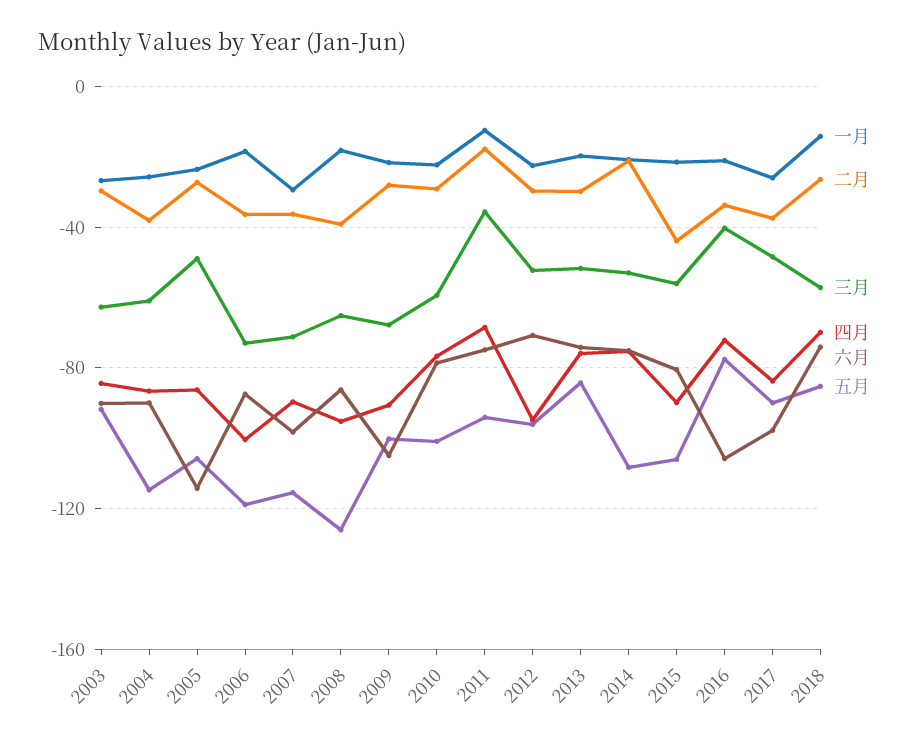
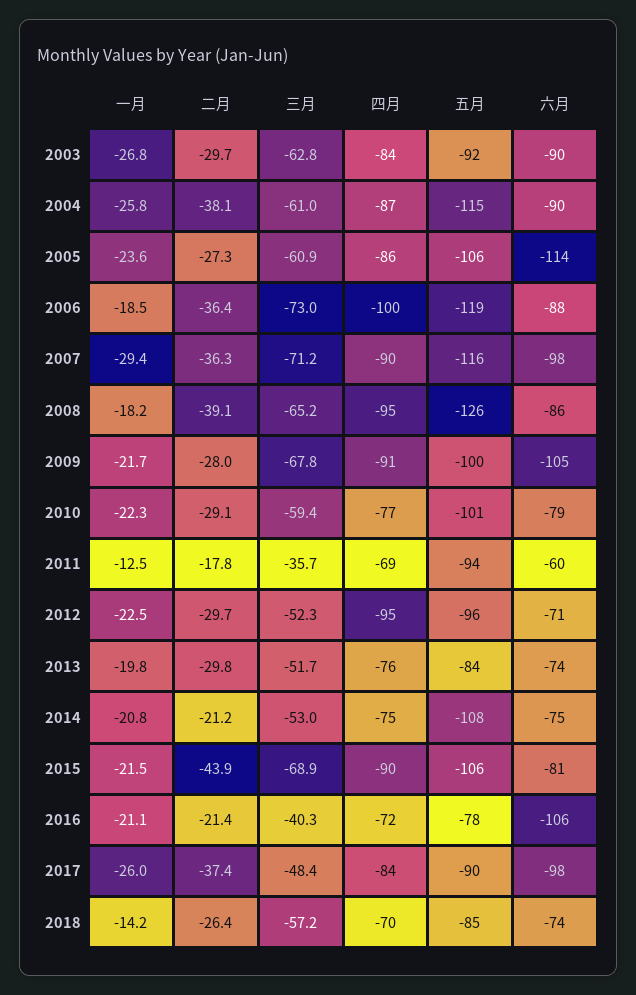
  {
    "一月": {
      "2003": -26.8,
      "2004": -25.8,
      "2005": -23.6,
      "2006": -18.5,
      "2007": -29.4,
      "2008": -18.2,
      "2009": -21.7,
      "2010": -22.3,
      "2011": -12.5,
      "2012": -22.5,
      "2013": -19.8,
      "2014": -20.8,
      "2015": -21.5,
      "2016": -21.1,
      "2017": -26,
      "2018": -14.2
    },
    "二月": {
      "2003": -29.7,
      "2004": -38.1,
      "2005": -27.3,
      "2006": -36.4,
      "2007": -36.3,
      "2008": -39.1,
      "2009": -28,
      "2010": -29.1,
      "2011": -17.8,
      "2012": -29.7,
      "2013": -29.8,
      "2014": -21.2,
      "2015": -43.9,
-     "2016": -35,
+     "2016": -21.4,
      "2017": -37.4,
      "2018": -26.4
    },
    "三月": {
      "2003": -62.8,
      "2004": -61,
-     "2005": -50,
+     "2005": -60.9,
      "2006": -73,
      "2007": -71.2,
      "2008": -65.2,
      "2009": -67.8,
      "2010": -59.4,
      "2011": -35.7,
      "2012": -52.3,
      "2013": -51.7,
      "2014": -53,
-     "2015": -55,
+     "2015": -68.9,
      "2016": -40.3,
      "2017": -48.4,
      "2018": -57.2
    },
    "四月": {
      "2003": -84,
      "2004": -87,
      "2005": -86,
      "2006": -100,
      "2007": -90,
      "2008": -95,
      "2009": -91,
      "2010": -77,
      "2011": -69,
      "2012": -95,
      "2013": -76,
      "2014": -75,
      "2015": -90,
      "2016": -72,
      "2017": -84,
      "2018": -70
    },
    "六月": {
      "2003": -90,
      "2004": -90,
      "2005": -114,
      "2006": -88,
      "2007": -98,
      "2008": -86,
      "2009": -105,
      "2010": -79,
-     "2011": -75,
+     "2011": -60,
      "2012": -71,
      "2013": -74,
      "2014": -75,
      "2015": -81,
      "2016": -106,
      "2017": -98,
      "2018": -74
    },
    "五月": {
      "2003": -92,
      "2004": -115,
      "2005": -106,
      "2006": -119,
      "2007": -116,
      "2008": -126,
      "2009": -100,
      "2010": -101,
      "2011": -94,
      "2012": -96,
      "2013": -84,
      "2014": -108,
      "2015": -106,
      "2016": -78,
      "2017": -90,
      "2018": -85
    }
  }

